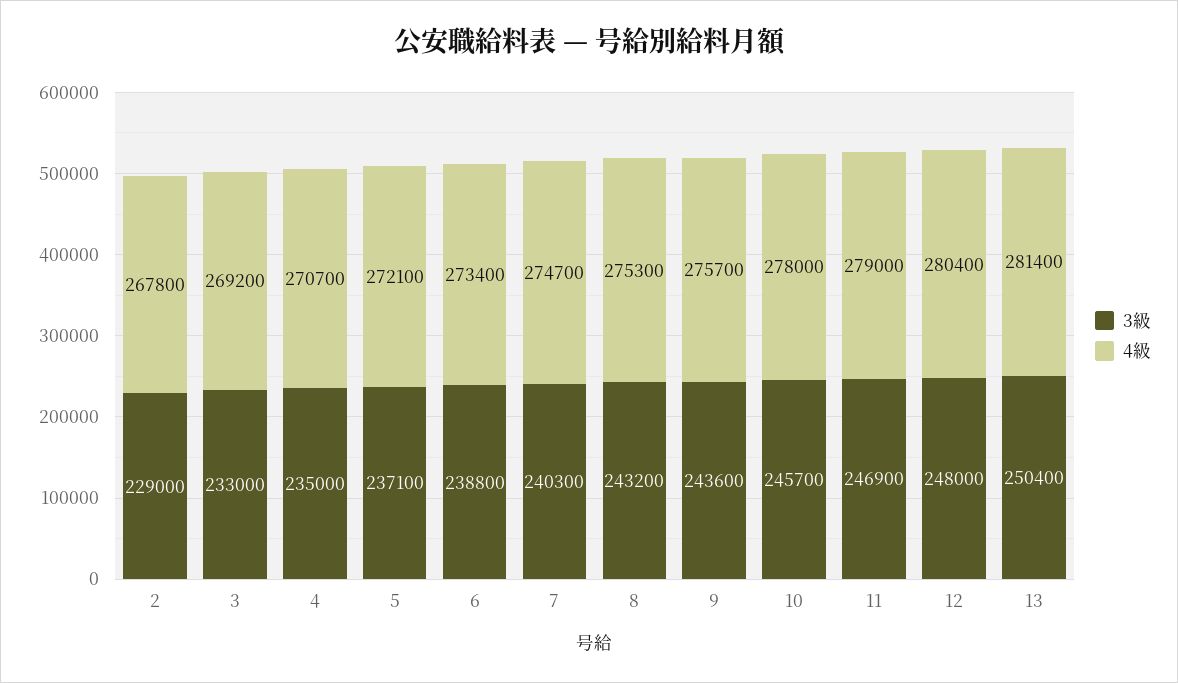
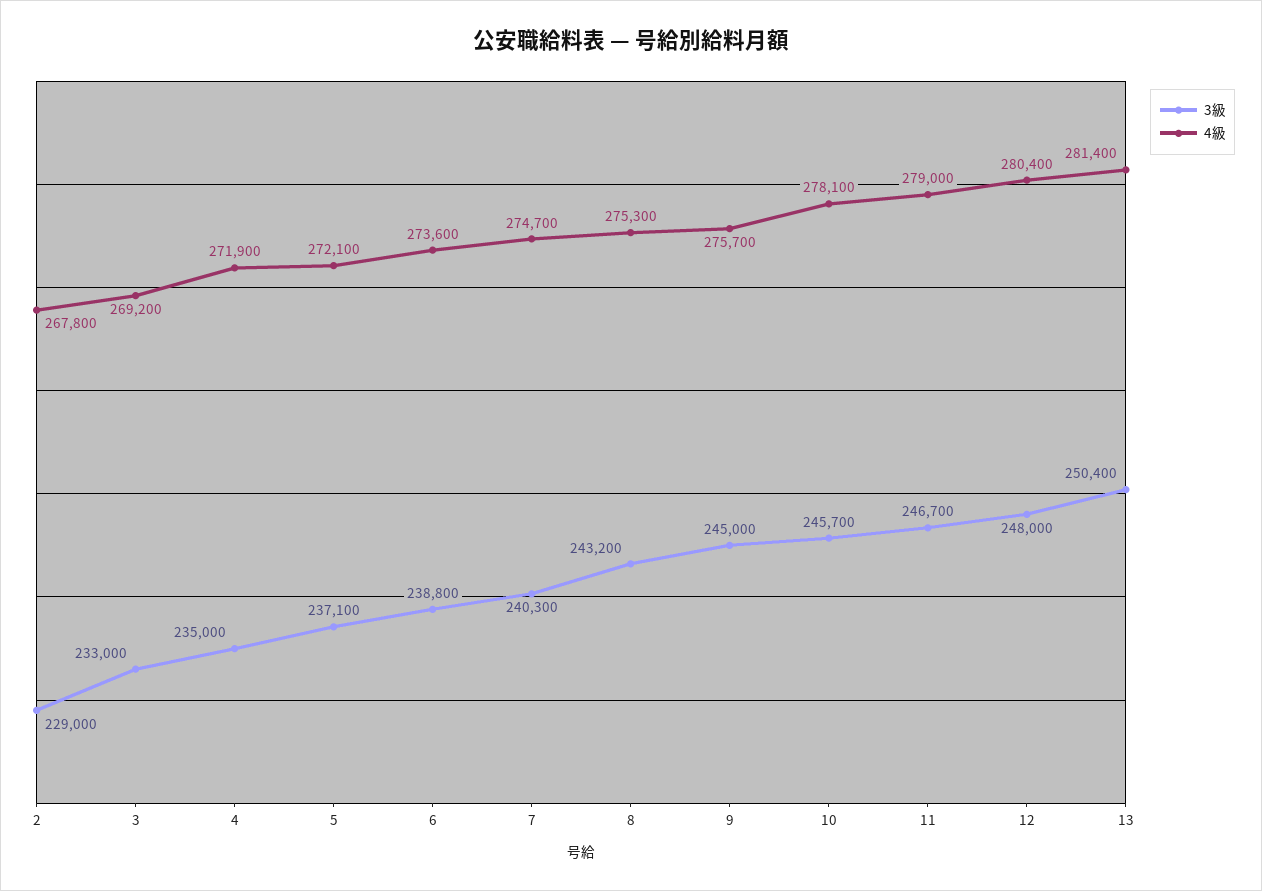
  {
    "3級": {
      "2": 229000,
      "3": 233000,
      "4": 235000,
      "5": 237100,
      "6": 238800,
      "7": 240300,
      "8": 243200,
-     "9": 243600,
+     "9": 245000,
      "10": 245700,
-     "11": 246900,
+     "11": 246700,
      "12": 248000,
      "13": 250400
    },
    "4級": {
      "2": 267800,
      "3": 269200,
-     "4": 270700,
+     "4": 271900,
      "5": 272100,
-     "6": 273400,
+     "6": 273600,
      "7": 274700,
      "8": 275300,
      "9": 275700,
-     "10": 278000,
+     "10": 278100,
      "11": 279000,
      "12": 280400,
      "13": 281400
    }
  }

